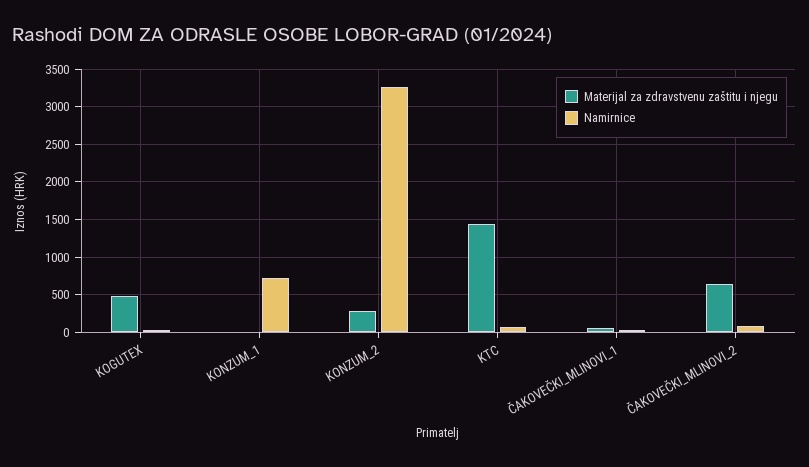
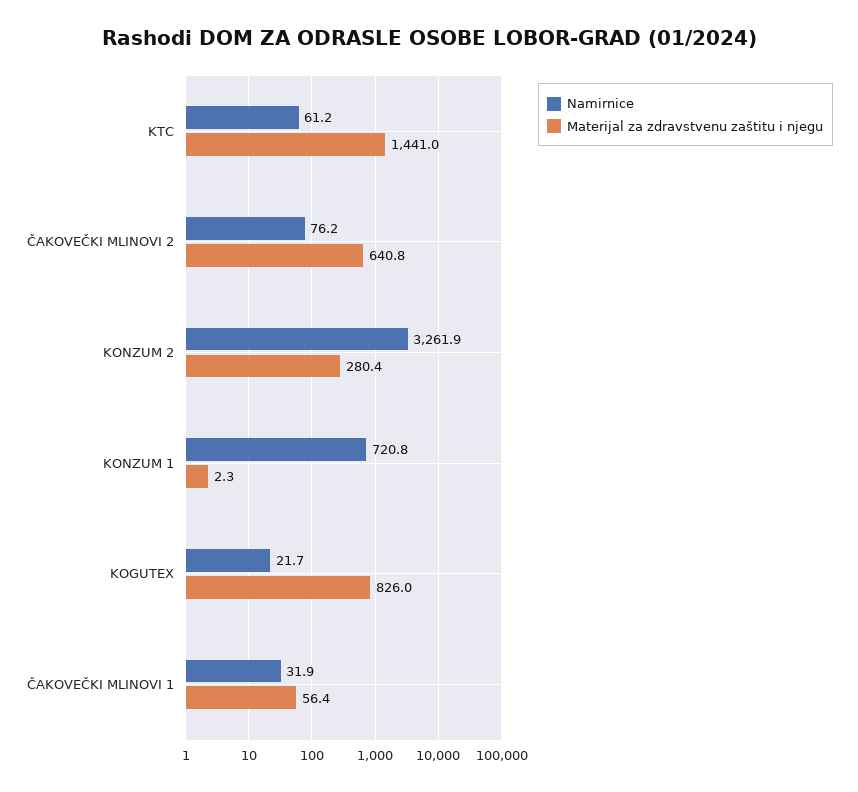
  {
    "Materijal za zdravstvenu zaštitu i njegu": {
-     "KOGUTEX": 500,
+     "KOGUTEX": 826,
      "KONZUM_1": 2.3,
      "KONZUM_2": 280.4,
      "KTC": 1441,
      "ČAKOVEČKI_MLINOVI_1": 56.4,
      "ČAKOVEČKI_MLINOVI_2": 640.8
    },
    "Namirnice": {
      "KOGUTEX": 21.7,
      "KONZUM_1": 720.8,
      "KONZUM_2": 3261.9,
      "KTC": 61.2,
      "ČAKOVEČKI_MLINOVI_1": 31.9,
      "ČAKOVEČKI_MLINOVI_2": 76.2
    }
  }

